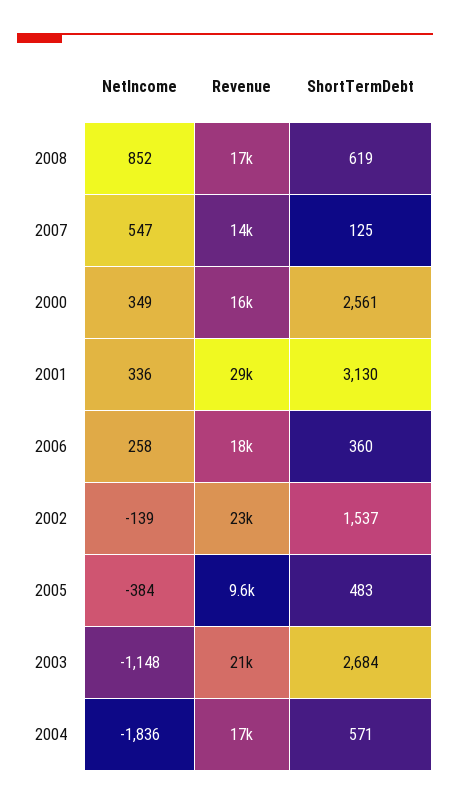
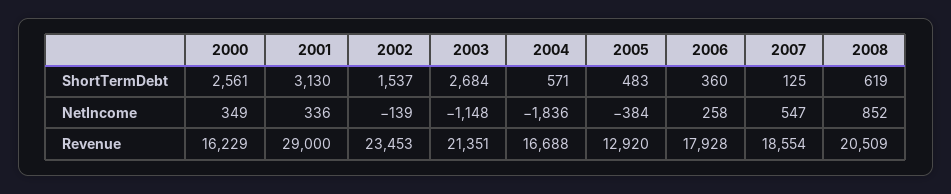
  {
    "NetIncome": {
      "2008": 852,
      "2007": 547,
      "2000": 349,
      "2001": 336,
      "2006": 258,
      "2002": -139,
      "2005": -384,
      "2003": -1148,
      "2004": -1836
    },
    "Revenue": {
-     "2008": 17000,
+     "2008": 20509,
-     "2007": 14000,
+     "2007": 18554,
      "2000": 16229,
      "2001": 29000,
      "2006": 17928,
      "2002": 23453,
-     "2005": 9600,
+     "2005": 12920,
      "2003": 21351,
      "2004": 16688
    },
    "ShortTermDebt": {
      "2008": 619,
      "2007": 125,
      "2000": 2561,
      "2001": 3130,
      "2006": 360,
      "2002": 1537,
      "2005": 483,
      "2003": 2684,
      "2004": 571
    }
  }

